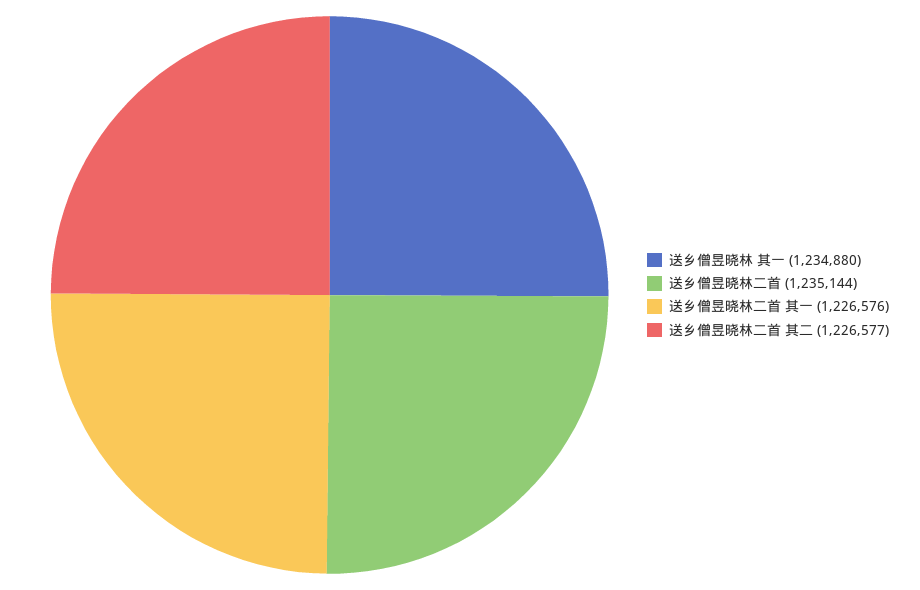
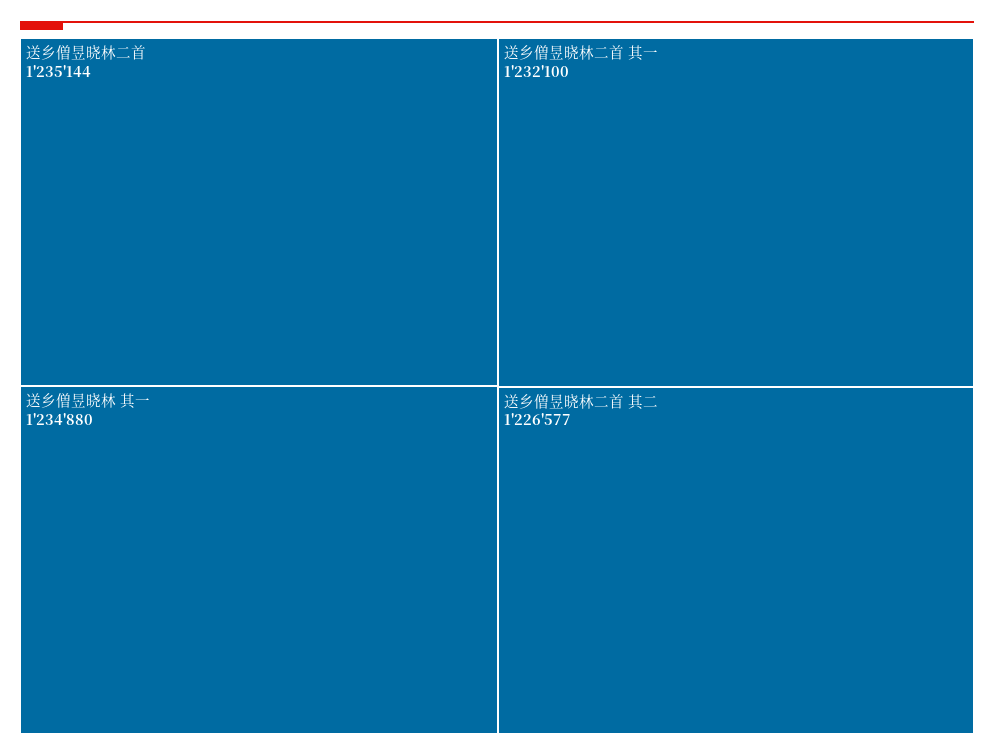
  {
    "送乡僧昱晓林 其一": 1234880,
    "送乡僧昱晓林二首": 1235144,
-   "送乡僧昱晓林二首 其一": 1226576,
+   "送乡僧昱晓林二首 其一": 1232100,
    "送乡僧昱晓林二首 其二": 1226577
  }

